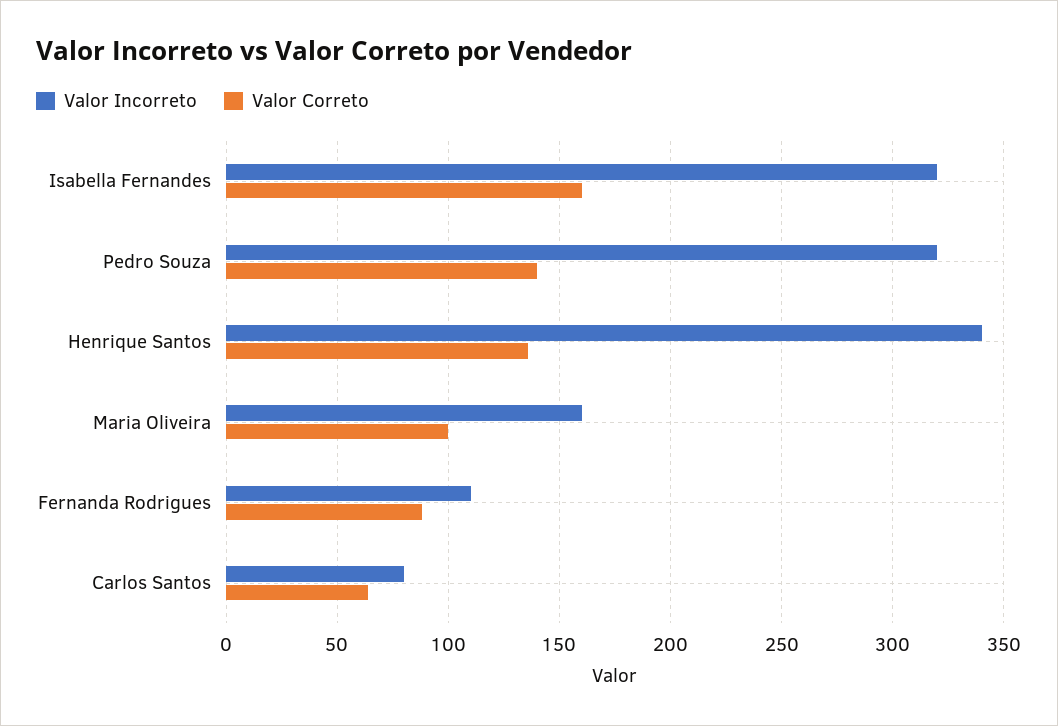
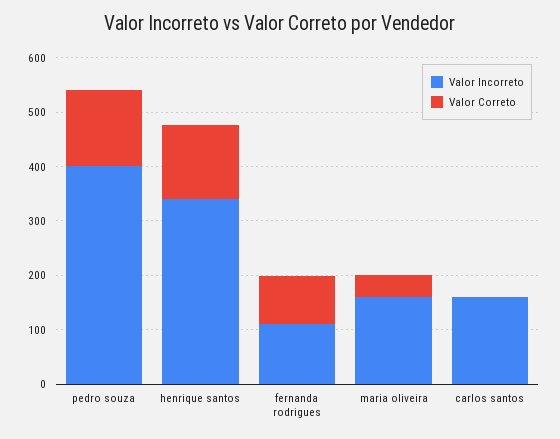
  {
    "Valor Incorreto": {
-     "Isabella Fernandes": 320,
-     "Pedro Souza": 320,
+     "Pedro Souza": 400,
      "Henrique Santos": 340,
      "Maria Oliveira": 160,
      "Fernanda Rodrigues": 110,
-     "Carlos Santos": 80
+     "Carlos Santos": 160
    },
    "Valor Correto": {
-     "Isabella Fernandes": 160,
      "Pedro Souza": 140,
      "Henrique Santos": 135,
-     "Maria Oliveira": 100,
+     "Maria Oliveira": 40,
      "Fernanda Rodrigues": 90,
-     "Carlos Santos": 65
+     "Carlos Santos": 0
    }
  }

